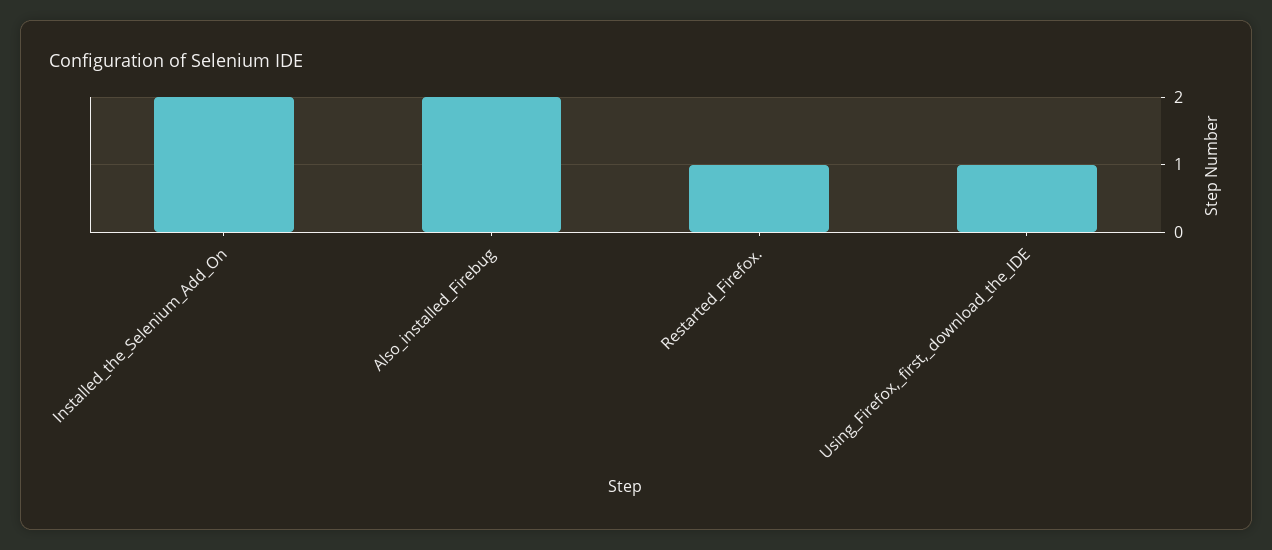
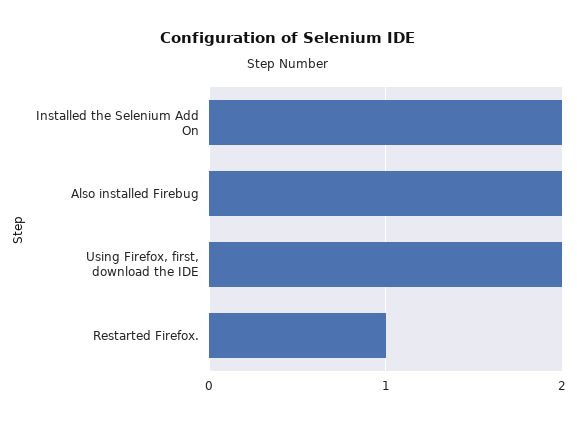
  {
    "Installed_the_Selenium_Add_On": 2,
    "Also_installed_Firebug": 2,
    "Restarted_Firefox.": 1,
-   "Using_Firefox,_first,_download_the_IDE": 1
+   "Using_Firefox,_first,_download_the_IDE": 2
  }

